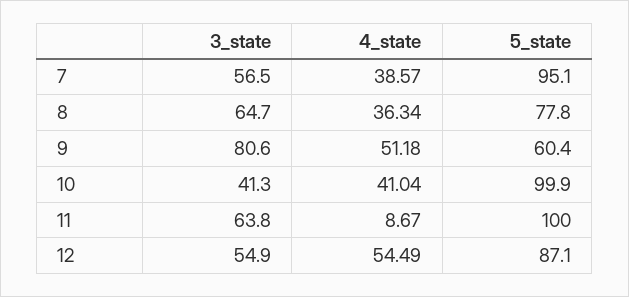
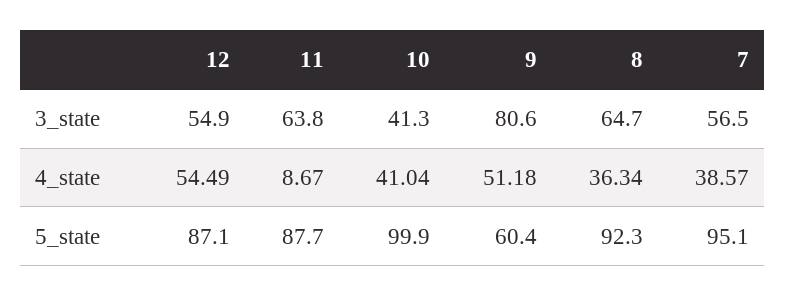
  {
    "3_state": {
      "7": 56.5,
      "8": 64.7,
      "9": 80.6,
      "10": 41.3,
      "11": 63.8,
      "12": 54.9
    },
    "4_state": {
      "7": 38.57,
      "8": 36.34,
      "9": 51.18,
      "10": 41.04,
      "11": 8.67,
      "12": 54.49
    },
    "5_state": {
      "7": 95.1,
-     "8": 77.8,
+     "8": 92.3,
      "9": 60.4,
      "10": 99.9,
-     "11": 100,
+     "11": 87.7,
      "12": 87.1
    }
  }

